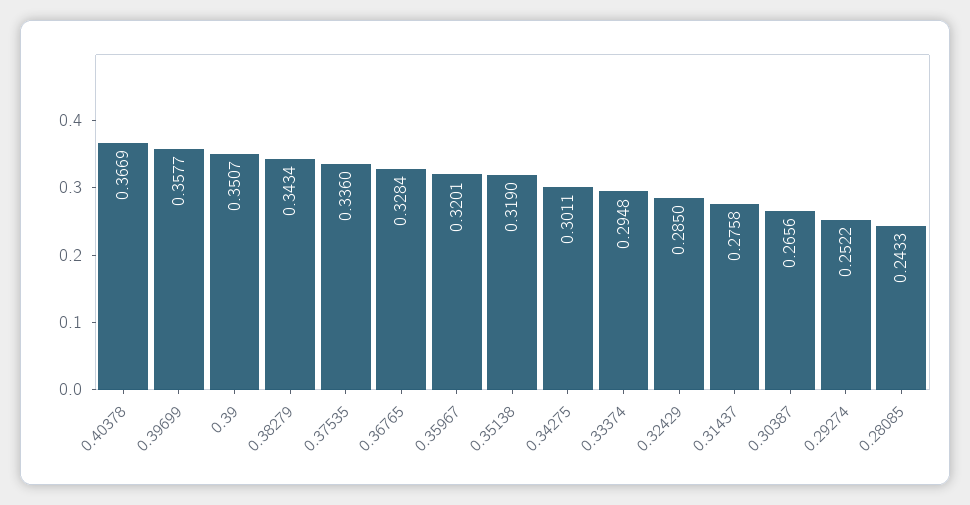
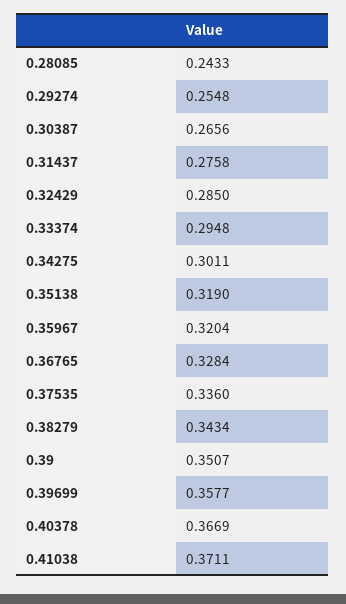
  {
    "0.40378": 0.3669,
    "0.39699": 0.3577,
    "0.39": 0.3507,
    "0.38279": 0.3434,
    "0.37535": 0.336,
    "0.36765": 0.3284,
-   "0.35967": 0.3201,
+   "0.35967": 0.3204,
    "0.35138": 0.319,
    "0.34275": 0.3011,
    "0.33374": 0.2948,
    "0.32429": 0.285,
    "0.31437": 0.2758,
    "0.30387": 0.2656,
-   "0.29274": 0.2522,
+   "0.29274": 0.2548,
-   "0.28085": 0.2433
+   "0.28085": 0.2433,
+   "0.41038": 0.3711
  }

